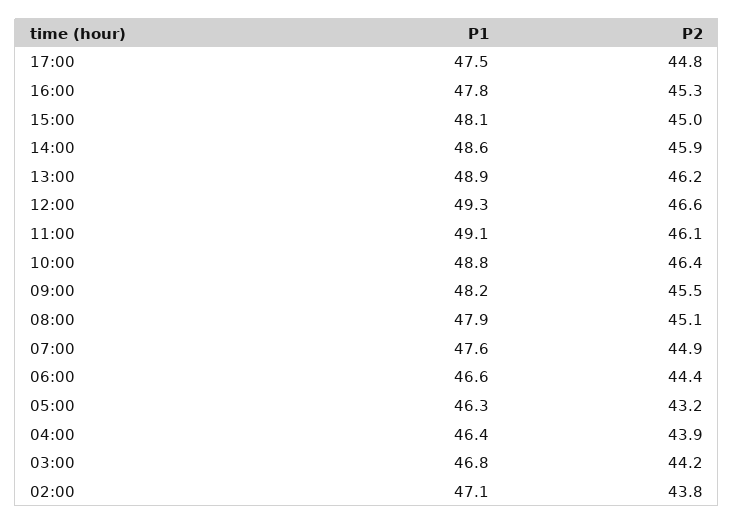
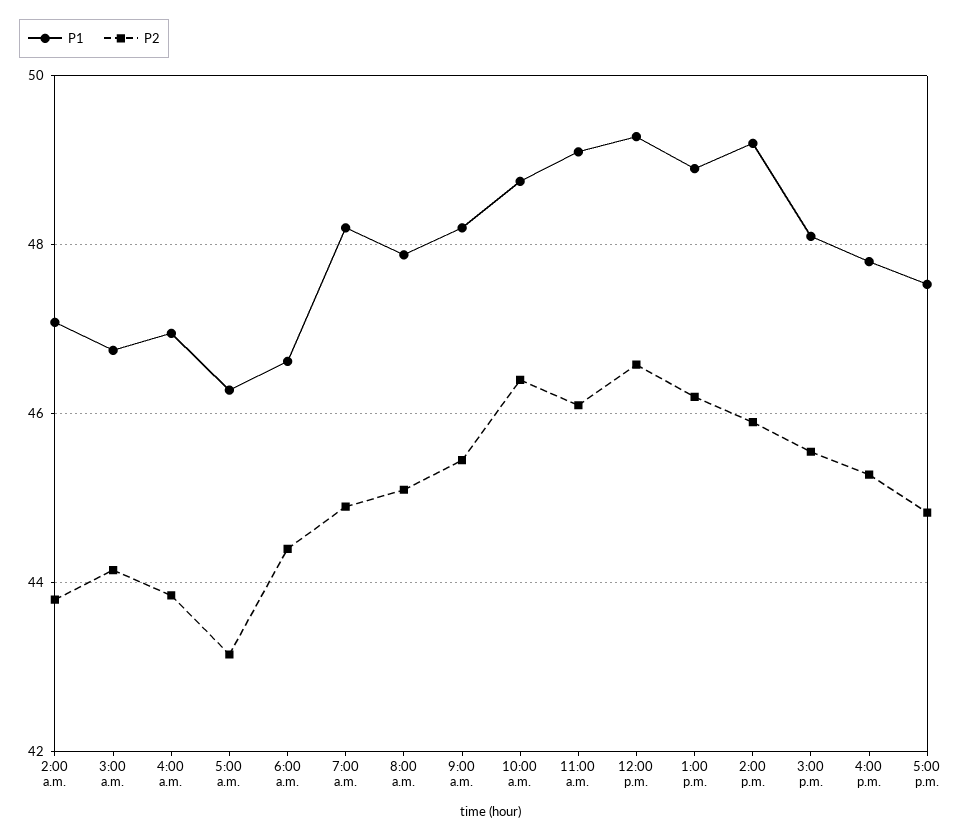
  {
    "P1": {
      "17:00": 47.5,
      "16:00": 47.8,
      "15:00": 48.1,
-     "14:00": 48.6,
+     "14:00": 49.2,
      "13:00": 48.9,
      "12:00": 49.3,
      "11:00": 49.1,
      "10:00": 48.8,
      "09:00": 48.2,
      "08:00": 47.9,
-     "07:00": 47.6,
+     "07:00": 48.2,
      "06:00": 46.6,
      "05:00": 46.3,
-     "04:00": 46.4,
+     "04:00": 47,
      "03:00": 46.8,
      "02:00": 47.1
    },
    "P2": {
      "17:00": 44.8,
      "16:00": 45.3,
-     "15:00": 45,
+     "15:00": 45.6,
      "14:00": 45.9,
      "13:00": 46.2,
      "12:00": 46.6,
      "11:00": 46.1,
      "10:00": 46.4,
      "09:00": 45.5,
      "08:00": 45.1,
      "07:00": 44.9,
      "06:00": 44.4,
      "05:00": 43.2,
      "04:00": 43.9,
      "03:00": 44.2,
      "02:00": 43.8
    }
  }

